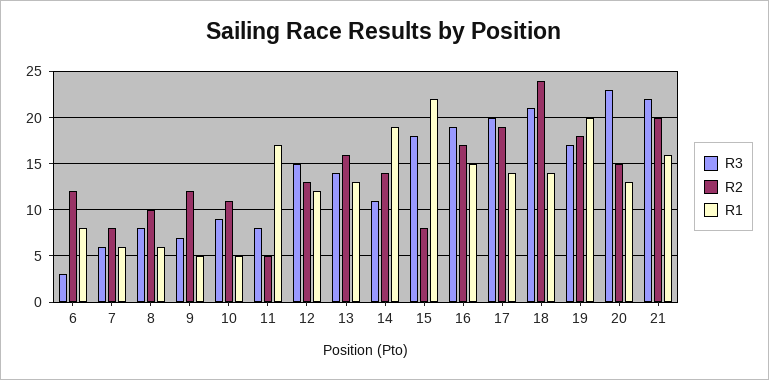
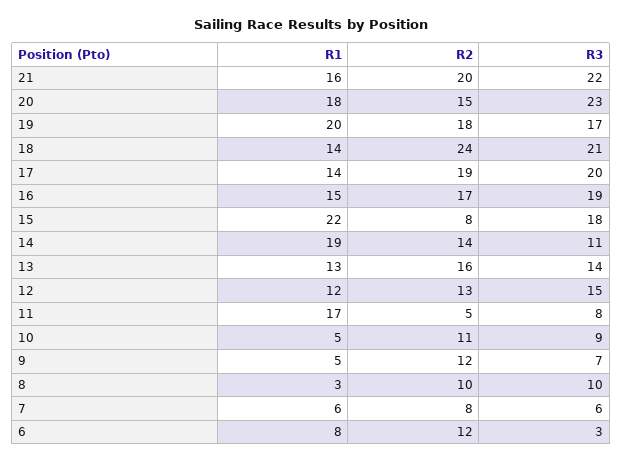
  {
    "R3": {
      "6": 3,
      "7": 6,
-     "8": 8,
+     "8": 10,
      "9": 7,
      "10": 9,
      "11": 8,
      "12": 15,
      "13": 14,
      "14": 11,
      "15": 18,
      "16": 19,
      "17": 20,
      "18": 21,
      "19": 17,
      "20": 23,
      "21": 22
    },
    "R2": {
      "6": 12,
      "7": 8,
      "8": 10,
      "9": 12,
      "10": 11,
      "11": 5,
      "12": 13,
      "13": 16,
      "14": 14,
      "15": 8,
      "16": 17,
      "17": 19,
      "18": 24,
      "19": 18,
      "20": 15,
      "21": 20
    },
    "R1": {
      "6": 8,
      "7": 6,
-     "8": 6,
+     "8": 3,
      "9": 5,
      "10": 5,
      "11": 17,
      "12": 12,
      "13": 13,
      "14": 19,
      "15": 22,
      "16": 15,
      "17": 14,
      "18": 14,
      "19": 20,
-     "20": 13,
+     "20": 18,
      "21": 16
    }
  }

